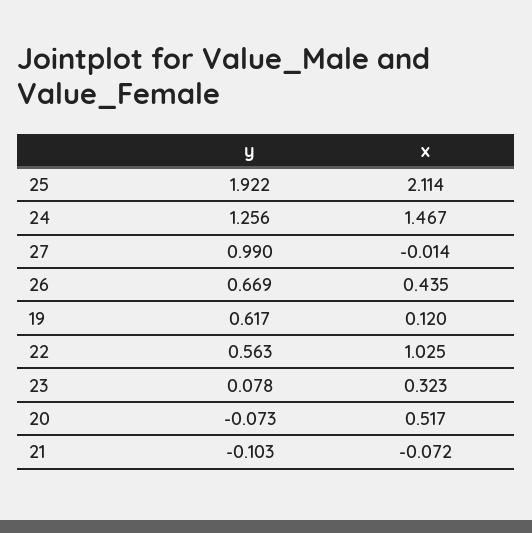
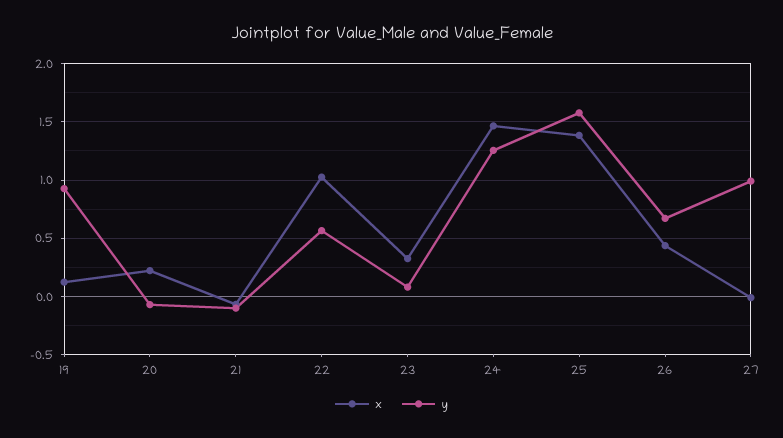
  {
    "y": {
-     "25": 1.922,
+     "25": 1.6,
      "24": 1.256,
      "27": 0.99,
      "26": 0.669,
-     "19": 0.617,
+     "19": 0.9,
      "22": 0.563,
      "23": 0.078,
      "20": -0.073,
      "21": -0.103
    },
    "x": {
-     "25": 2.114,
+     "25": 1.4,
      "24": 1.467,
      "27": -0.014,
      "26": 0.435,
      "19": 0.12,
      "22": 1.025,
      "23": 0.323,
-     "20": 0.517,
+     "20": 0.2,
      "21": -0.072
    }
  }

